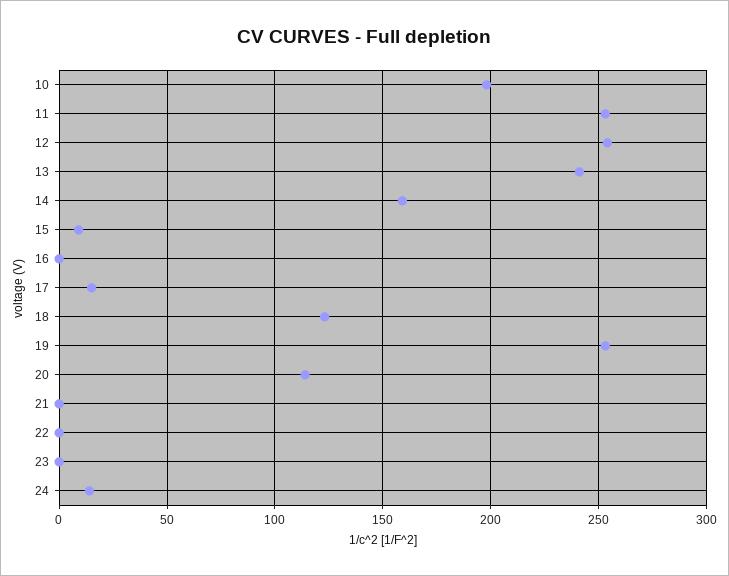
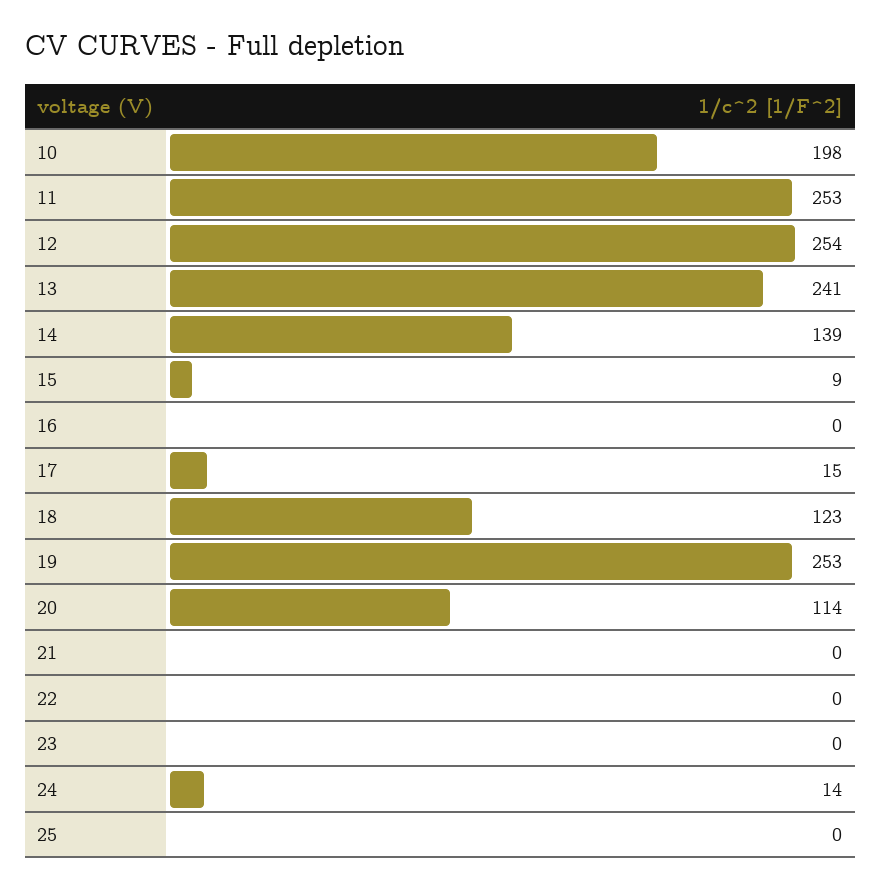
  {
    "10": 198,
    "11": 253,
    "12": 254,
    "13": 241,
-   "14": 160,
+   "14": 139,
    "15": 9,
    "16": 0,
    "17": 15,
    "18": 123,
    "19": 253,
    "20": 114,
    "21": 0,
    "22": 0,
    "23": 0,
-   "24": 14
+   "24": 14,
+   "25": 0
  }

